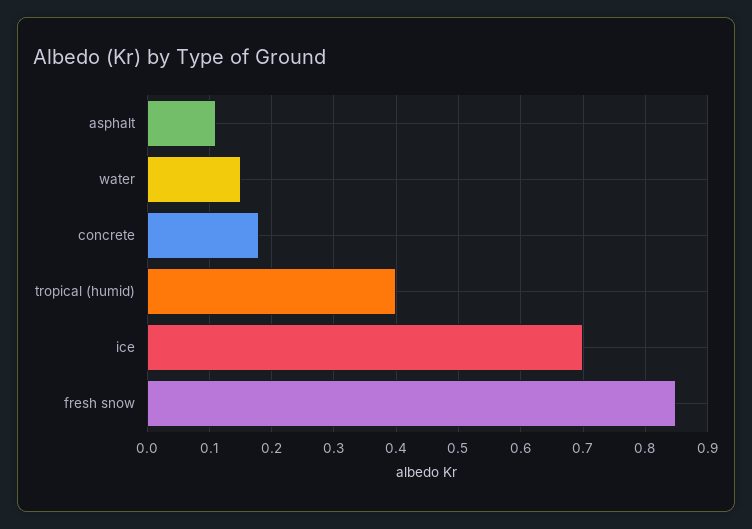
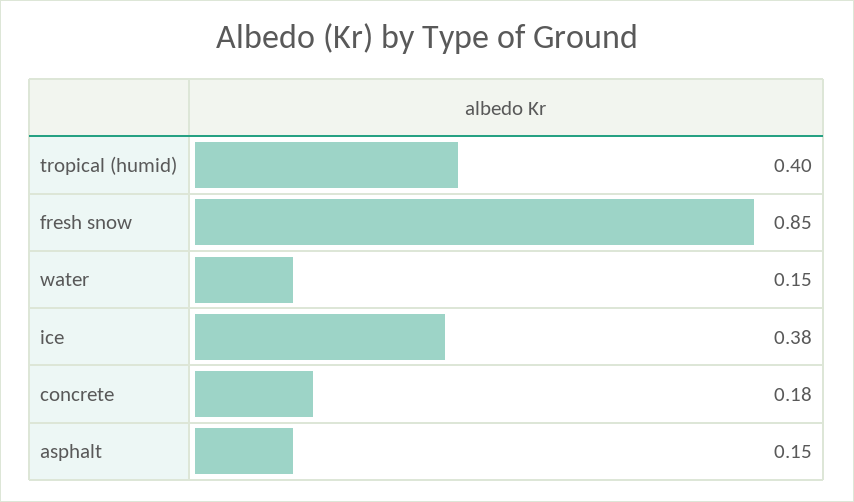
  {
-   "asphalt": 0.11,
+   "asphalt": 0.15,
    "water": 0.15,
    "concrete": 0.18,
    "tropical (humid)": 0.4,
-   "ice": 0.7,
+   "ice": 0.38,
    "fresh snow": 0.85
  }

